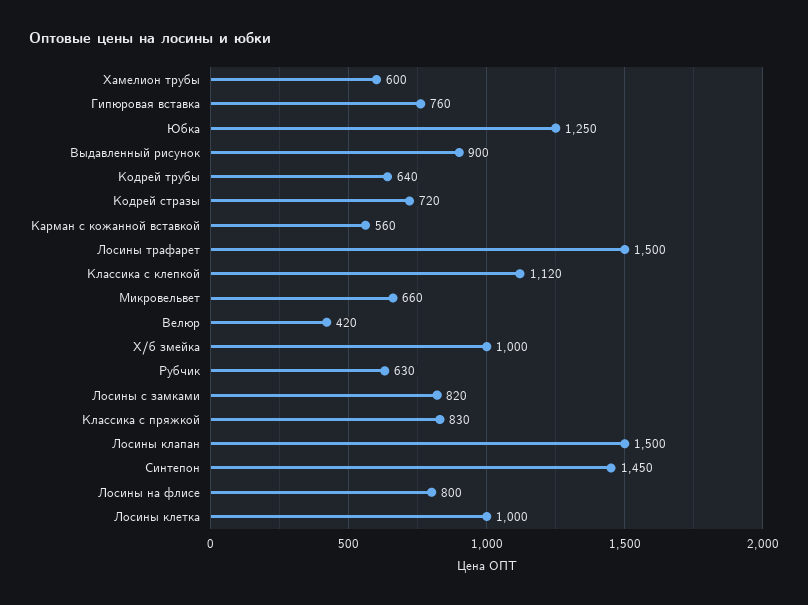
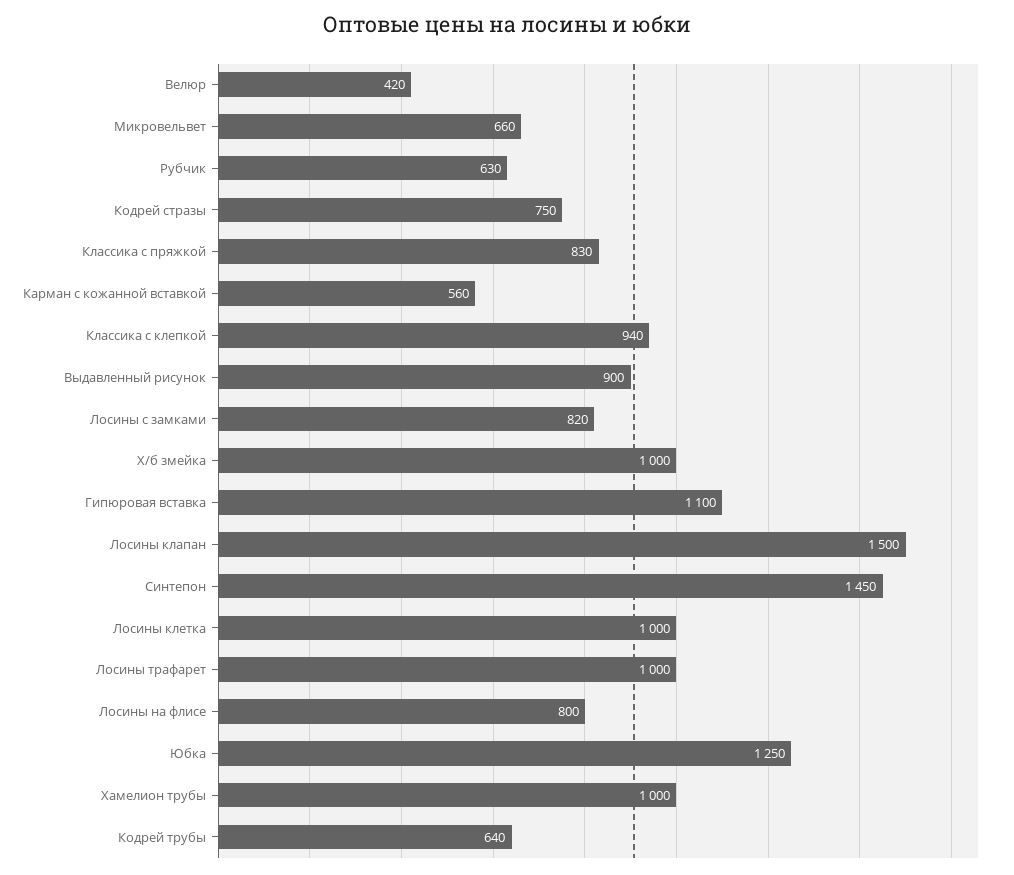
  {
-   "Хамелион трубы": 600,
+   "Хамелион трубы": 1000,
-   "Гипюровая вставка": 760,
+   "Гипюровая вставка": 1100,
    "Юбка": 1250,
    "Выдавленный рисунок": 900,
    "Кодрей трубы": 640,
-   "Кодрей стразы": 720,
+   "Кодрей стразы": 750,
    "Карман с кожанной вставкой": 560,
-   "Лосины трафарет": 1500,
+   "Лосины трафарет": 1000,
-   "Классика с клепкой": 1120,
+   "Классика с клепкой": 940,
    "Микровельвет": 660,
    "Велюр": 420,
    "Х/б змейка": 1000,
    "Рубчик": 630,
    "Лосины с замками": 820,
    "Классика с пряжкой": 830,
    "Лосины клапан": 1500,
    "Синтепон": 1450,
    "Лосины на флисе": 800,
    "Лосины клетка": 1000
  }

